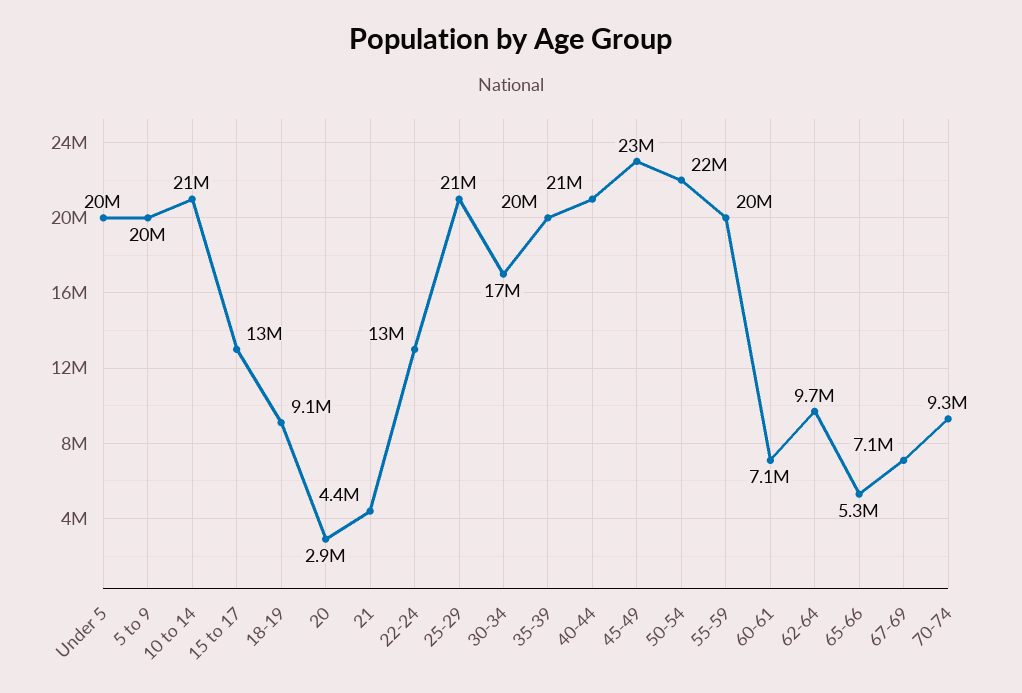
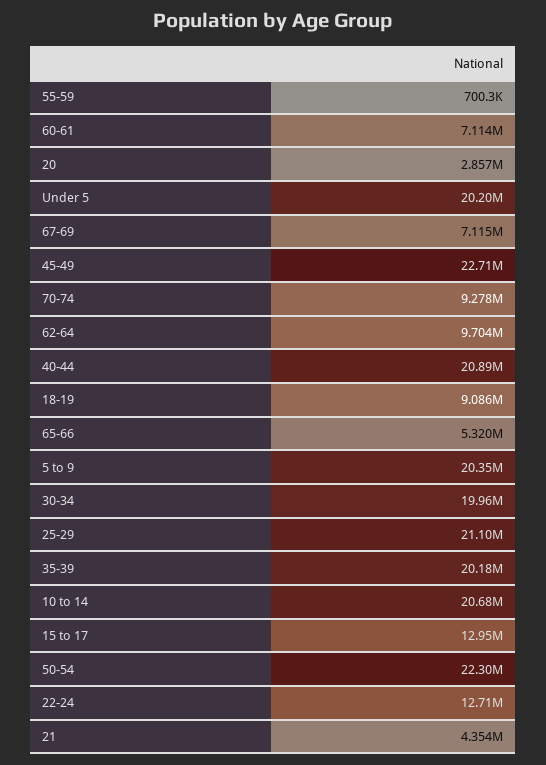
  {
    "Under 5": 20200000,
    "5 to 9": 20350000,
    "10 to 14": 20680000,
    "15 to 17": 12950000,
    "18-19": 9086000,
    "20": 2857000,
    "21": 4354000,
    "22-24": 12710000,
    "25-29": 21100000,
-   "30-34": 17000000,
+   "30-34": 19960000,
    "35-39": 20180000,
    "40-44": 20890000,
    "45-49": 22710000,
    "50-54": 22300000,
-   "55-59": 20000000,
+   "55-59": 700300,
    "60-61": 7114000,
    "62-64": 9704000,
    "65-66": 5320000,
    "67-69": 7115000,
    "70-74": 9278000
  }

